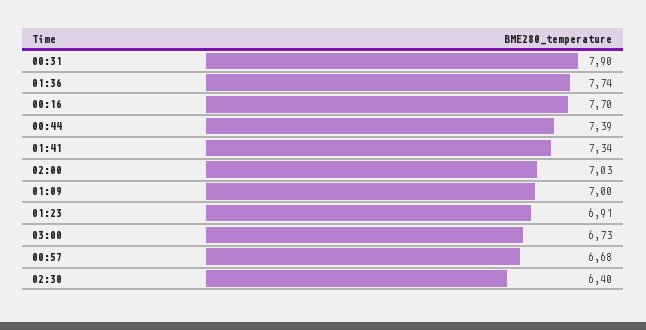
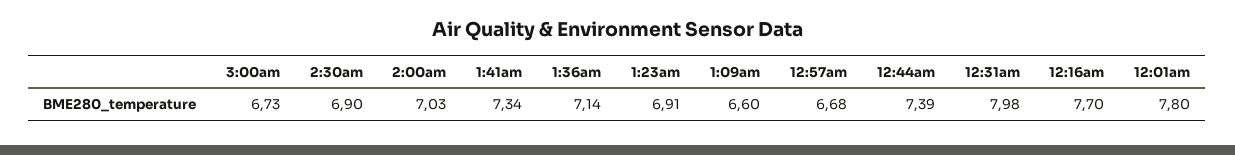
  {
-   "00:31": 7.9,
+   "00:31": 7.98,
-   "01:36": 7.74,
+   "01:36": 7.14,
    "00:16": 7.7,
    "00:44": 7.39,
    "01:41": 7.34,
    "02:00": 7.03,
-   "01:09": 7,
+   "01:09": 6.6,
    "01:23": 6.91,
    "03:00": 6.73,
    "00:57": 6.68,
-   "02:30": 6.4
+   "02:30": 6.9,
+   "12:01am": 7.8
  }

